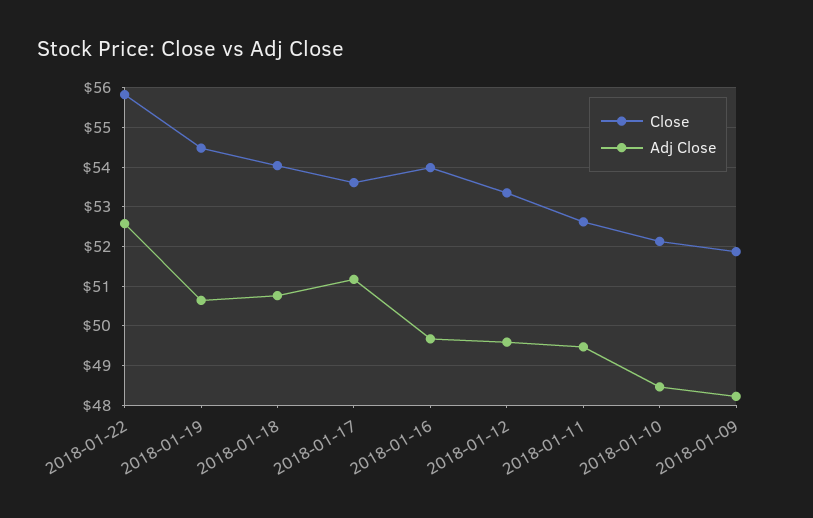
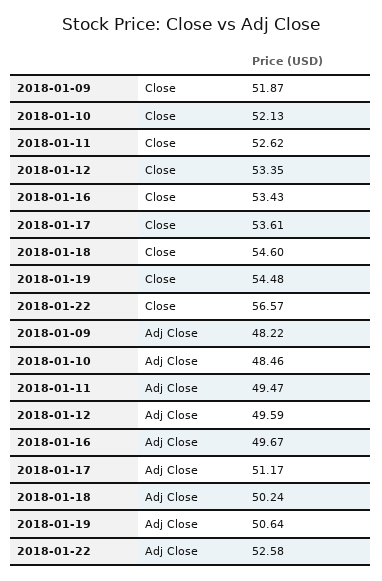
  {
    "Close": {
-     "2018-01-22": 55.8,
+     "2018-01-22": 56.57,
      "2018-01-19": 54.48,
-     "2018-01-18": 54,
+     "2018-01-18": 54.6,
      "2018-01-17": 53.61,
-     "2018-01-16": 54,
+     "2018-01-16": 53.43,
      "2018-01-12": 53.35,
      "2018-01-11": 52.62,
      "2018-01-10": 52.13,
      "2018-01-09": 51.87
    },
    "Adj Close": {
      "2018-01-22": 52.58,
      "2018-01-19": 50.64,
-     "2018-01-18": 50.8,
+     "2018-01-18": 50.24,
      "2018-01-17": 51.17,
      "2018-01-16": 49.67,
      "2018-01-12": 49.59,
      "2018-01-11": 49.47,
      "2018-01-10": 48.46,
      "2018-01-09": 48.22
    }
  }

